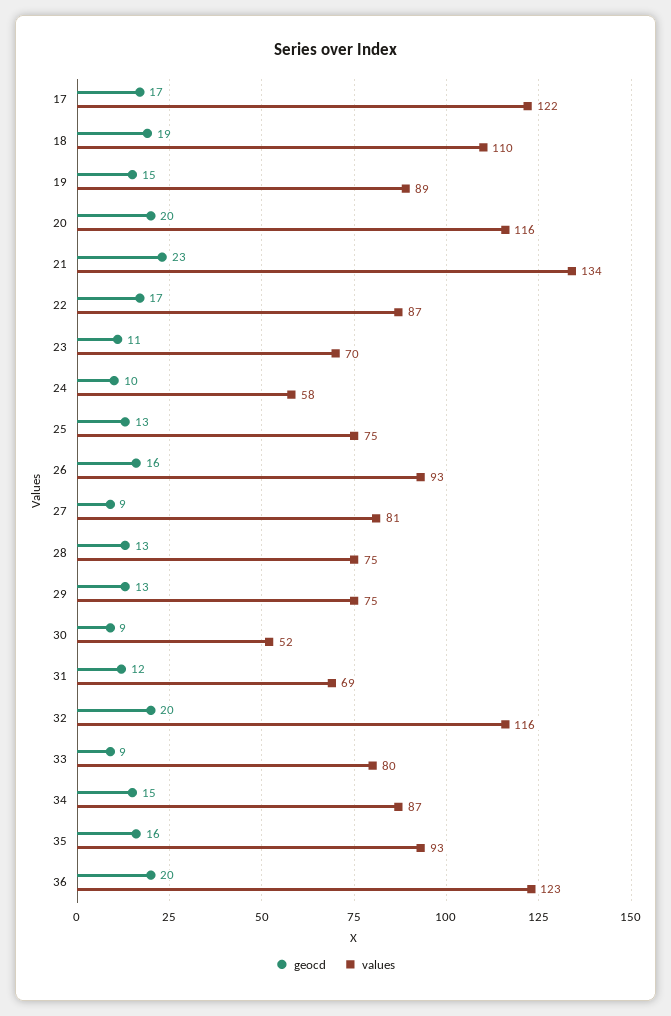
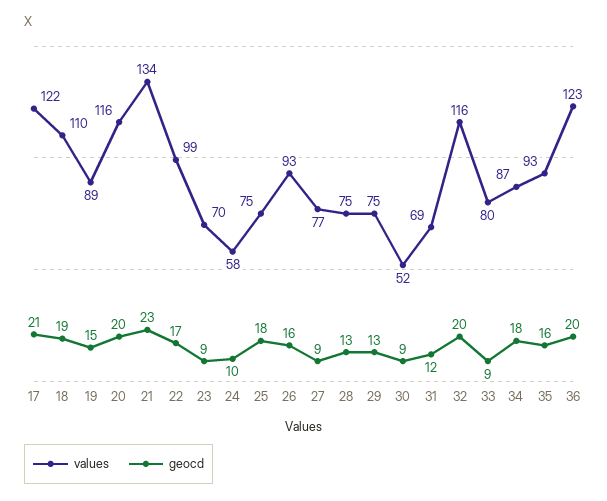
  {
    "geocd": {
-     "17": 17,
+     "17": 21,
      "18": 19,
      "19": 15,
      "20": 20,
      "21": 23,
      "22": 17,
-     "23": 11,
+     "23": 9,
      "24": 10,
-     "25": 13,
+     "25": 18,
      "26": 16,
      "27": 9,
      "28": 13,
      "29": 13,
      "30": 9,
      "31": 12,
      "32": 20,
      "33": 9,
-     "34": 15,
+     "34": 18,
      "35": 16,
      "36": 20
    },
    "values": {
      "17": 122,
      "18": 110,
      "19": 89,
      "20": 116,
      "21": 134,
-     "22": 87,
+     "22": 99,
      "23": 70,
      "24": 58,
      "25": 75,
      "26": 93,
-     "27": 81,
+     "27": 77,
      "28": 75,
      "29": 75,
      "30": 52,
      "31": 69,
      "32": 116,
      "33": 80,
      "34": 87,
      "35": 93,
      "36": 123
    }
  }

